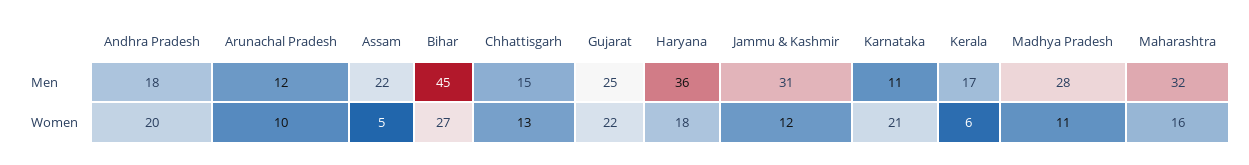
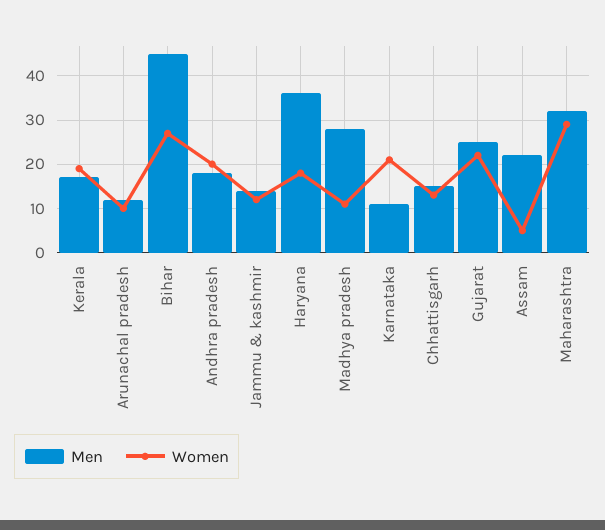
  {
    "Men": {
      "Andhra Pradesh": 18,
      "Arunachal Pradesh": 12,
      "Assam": 22,
      "Bihar": 45,
      "Chhattisgarh": 15,
      "Gujarat": 25,
      "Haryana": 36,
-     "Jammu & Kashmir": 31,
+     "Jammu & Kashmir": 15,
      "Karnataka": 11,
      "Kerala": 17,
      "Madhya Pradesh": 28,
      "Maharashtra": 32
    },
    "Women": {
      "Andhra Pradesh": 20,
      "Arunachal Pradesh": 10,
      "Assam": 5,
      "Bihar": 27,
      "Chhattisgarh": 13,
      "Gujarat": 22,
      "Haryana": 18,
      "Jammu & Kashmir": 12,
      "Karnataka": 21,
-     "Kerala": 6,
+     "Kerala": 20,
      "Madhya Pradesh": 11,
-     "Maharashtra": 16
+     "Maharashtra": 30
    }
  }

